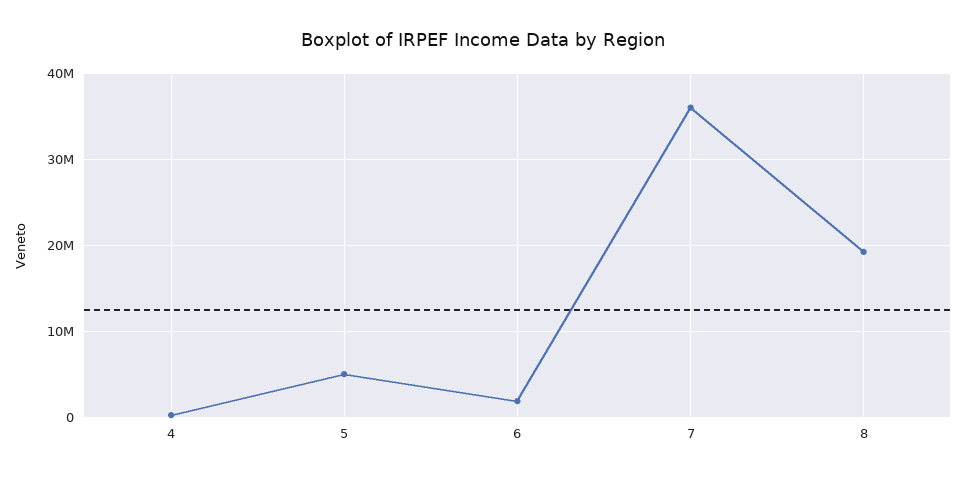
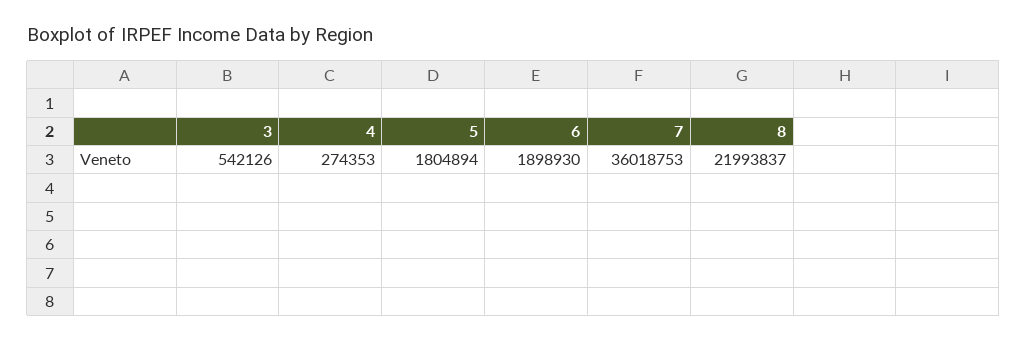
  {
    "4": 274353,
-   "5": 5000000,
+   "5": 1804894,
    "6": 1898930,
    "7": 36018753,
-   "8": 19000000
+   "8": 21993837,
+   "3": 542126
  }

